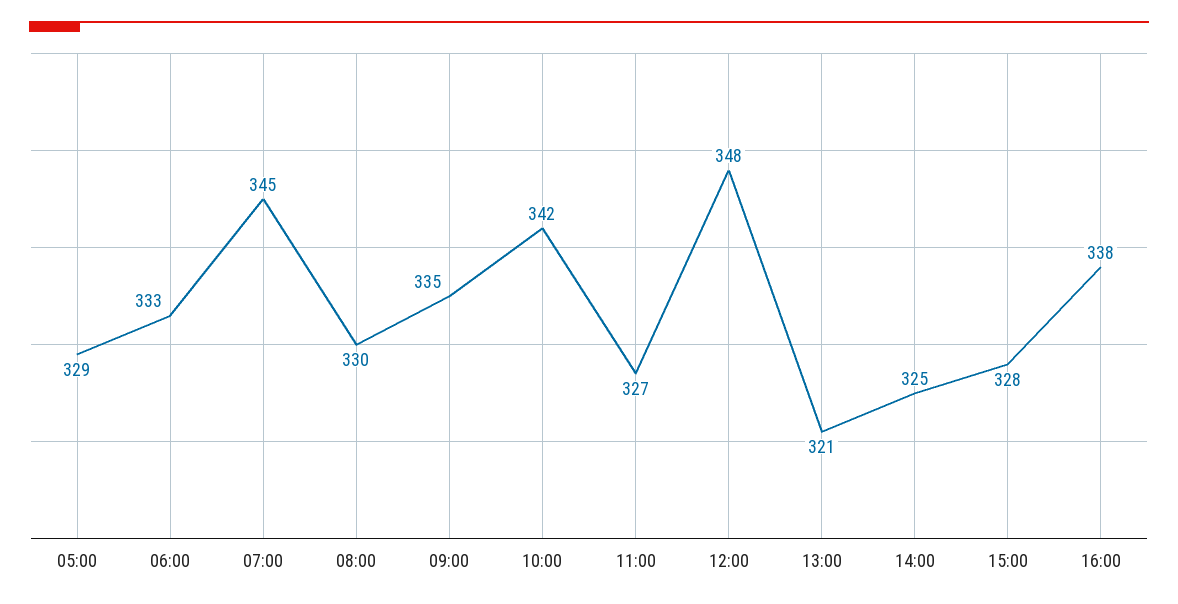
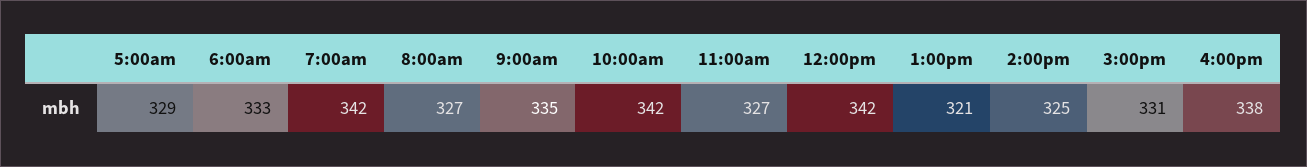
  {
    "05:00": 329,
    "06:00": 333,
-   "07:00": 345,
+   "07:00": 342,
-   "08:00": 330,
+   "08:00": 327,
    "09:00": 335,
    "10:00": 342,
    "11:00": 327,
-   "12:00": 348,
+   "12:00": 342,
    "13:00": 321,
    "14:00": 325,
-   "15:00": 328,
+   "15:00": 331,
    "16:00": 338
  }

